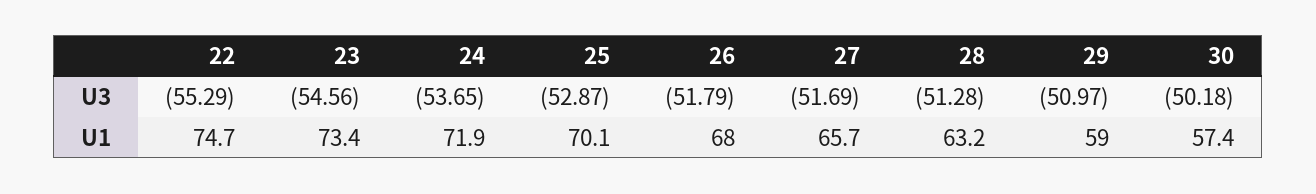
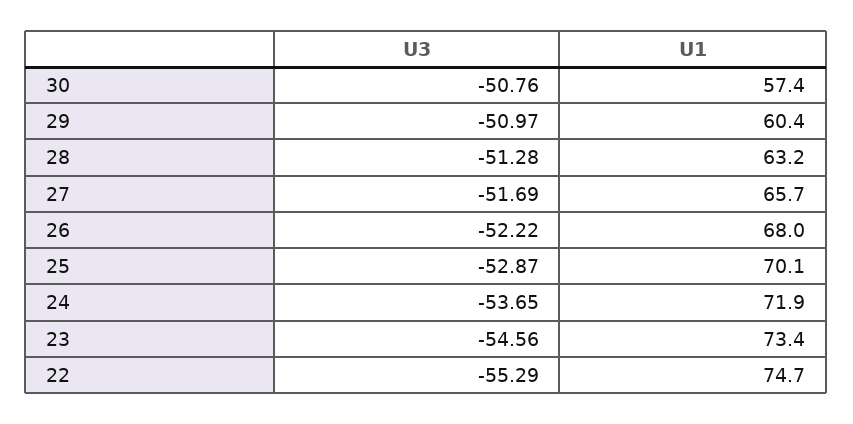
  {
    "22": {
      "U3": -55.29,
      "U1": 74.7
    },
    "23": {
      "U3": -54.56,
      "U1": 73.4
    },
    "24": {
      "U3": -53.65,
      "U1": 71.9
    },
    "25": {
      "U3": -52.87,
      "U1": 70.1
    },
    "26": {
-     "U3": -51.79,
+     "U3": -52.22,
      "U1": 68
    },
    "27": {
      "U3": -51.69,
      "U1": 65.7
    },
    "28": {
      "U3": -51.28,
      "U1": 63.2
    },
    "29": {
      "U3": -50.97,
-     "U1": 59
+     "U1": 60.4
    },
    "30": {
-     "U3": -50.18,
+     "U3": -50.76,
      "U1": 57.4
    }
  }

